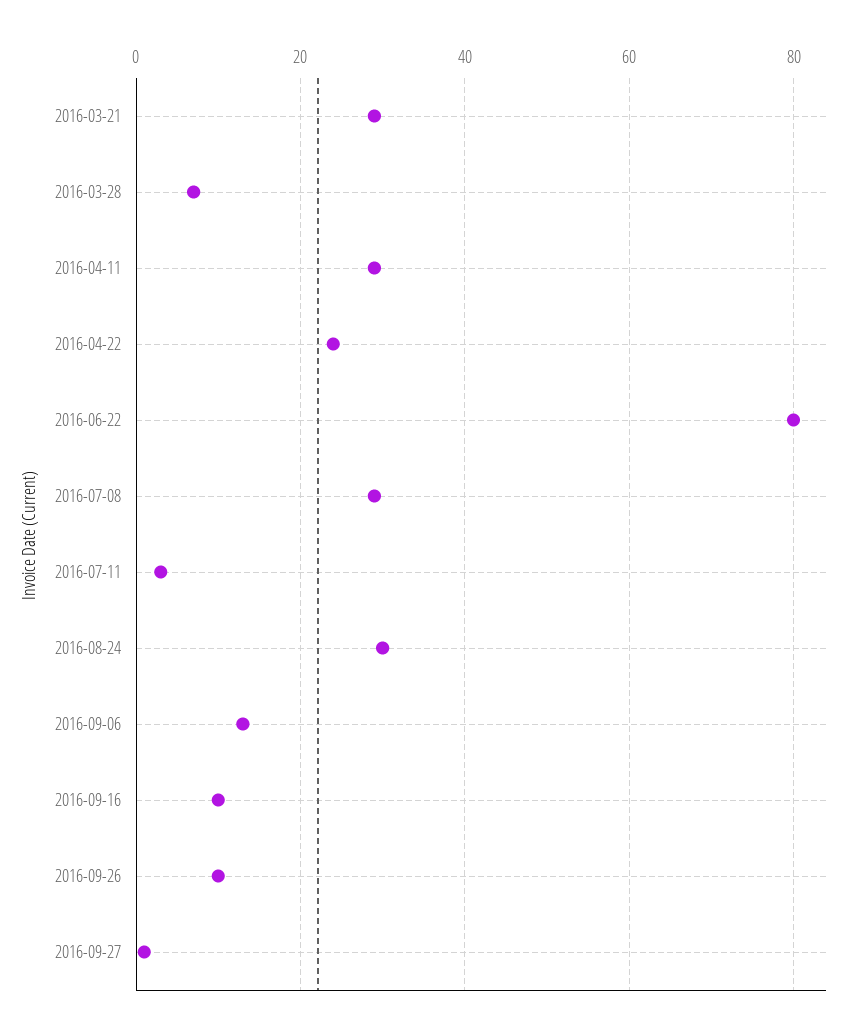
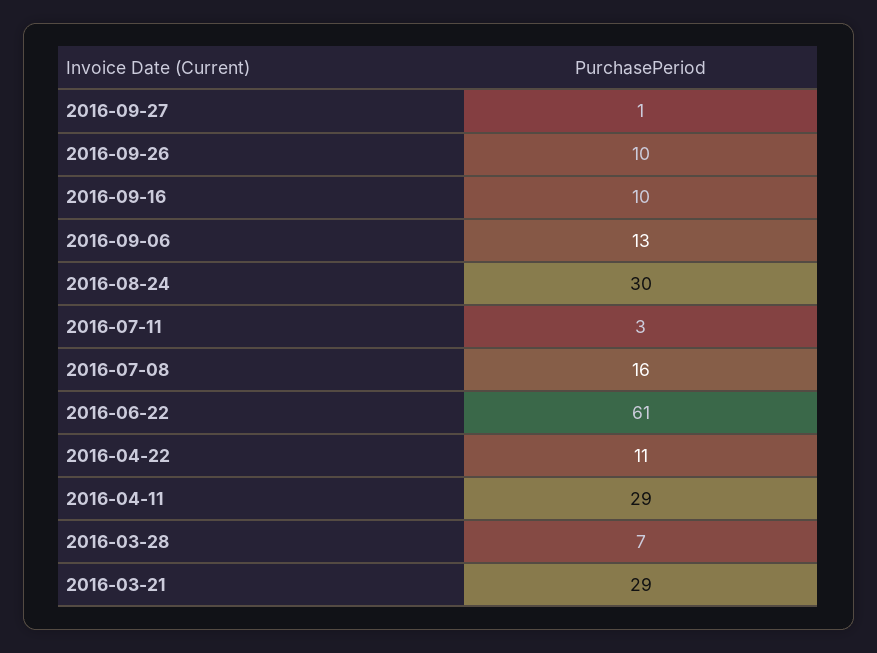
  {
    "2016-03-21": 29,
    "2016-03-28": 7,
    "2016-04-11": 29,
-   "2016-04-22": 25,
+   "2016-04-22": 11,
-   "2016-06-22": 80,
+   "2016-06-22": 61,
-   "2016-07-08": 30,
+   "2016-07-08": 16,
    "2016-07-11": 3,
    "2016-08-24": 30,
    "2016-09-06": 13,
    "2016-09-16": 10,
    "2016-09-26": 10,
    "2016-09-27": 1
  }

